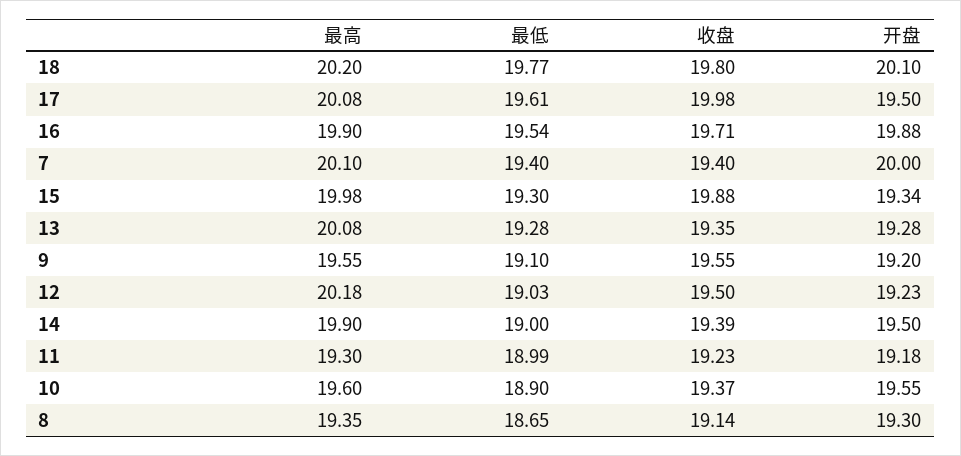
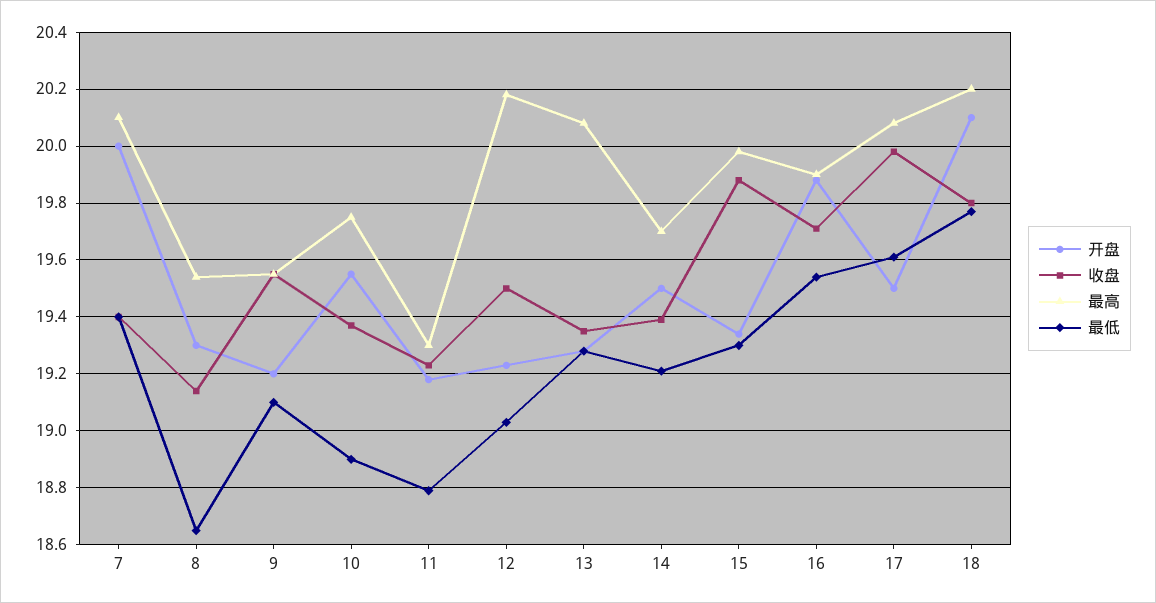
  {
    "最高": {
      "18": 20.2,
      "17": 20.08,
      "16": 19.9,
      "7": 20.1,
      "15": 19.98,
      "13": 20.08,
      "9": 19.55,
      "12": 20.18,
-     "14": 19.9,
+     "14": 19.7,
      "11": 19.3,
-     "10": 19.6,
+     "10": 19.75,
-     "8": 19.35
+     "8": 19.55
    },
    "最低": {
      "18": 19.77,
      "17": 19.61,
      "16": 19.54,
      "7": 19.4,
      "15": 19.3,
      "13": 19.28,
      "9": 19.1,
      "12": 19.03,
-     "14": 19,
+     "14": 19.2,
-     "11": 18.99,
+     "11": 18.8,
      "10": 18.9,
      "8": 18.65
    },
    "收盘": {
      "18": 19.8,
      "17": 19.98,
      "16": 19.71,
      "7": 19.4,
      "15": 19.88,
      "13": 19.35,
      "9": 19.55,
      "12": 19.5,
      "14": 19.39,
      "11": 19.23,
      "10": 19.37,
      "8": 19.14
    },
    "开盘": {
      "18": 20.1,
      "17": 19.5,
      "16": 19.88,
      "7": 20,
      "15": 19.34,
      "13": 19.28,
      "9": 19.2,
      "12": 19.23,
      "14": 19.5,
      "11": 19.18,
      "10": 19.55,
      "8": 19.3
    }
  }

